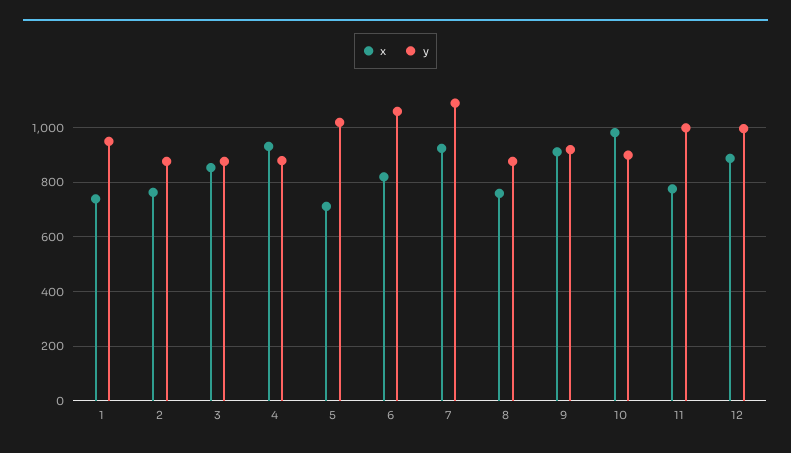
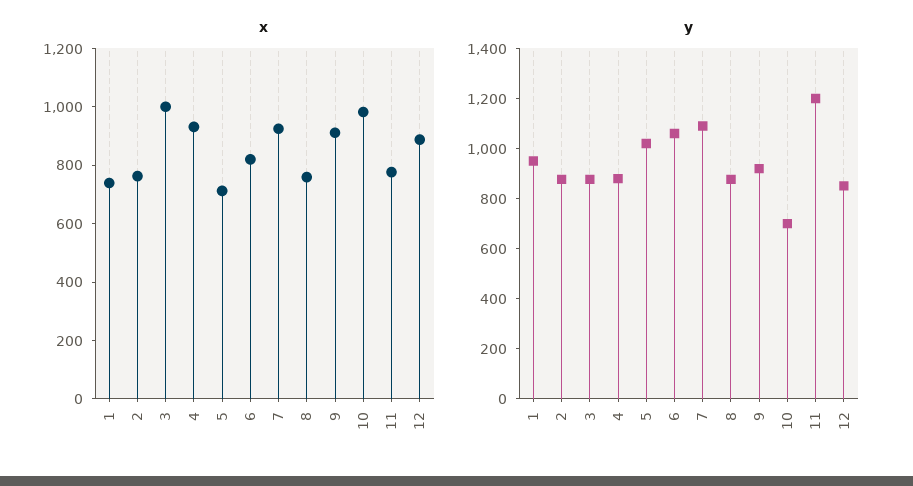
  {
    "x": {
      "1": 750,
      "2": 775,
-     "3": 850,
+     "3": 1000,
      "4": 925,
      "5": 700,
      "6": 825,
      "7": 925,
      "8": 750,
      "9": 900,
      "10": 975,
      "11": 775,
      "12": 900
    },
    "y": {
      "1": 950,
      "2": 875,
      "3": 875,
      "4": 875,
      "5": 1025,
      "6": 1050,
      "7": 1100,
      "8": 875,
      "9": 925,
-     "10": 900,
+     "10": 700,
-     "11": 1000,
+     "11": 1200,
-     "12": 1000
+     "12": 850
    }
  }

